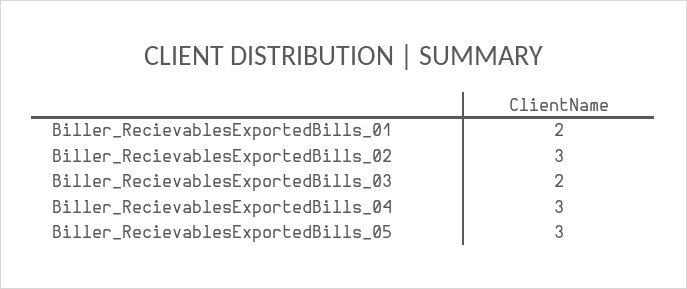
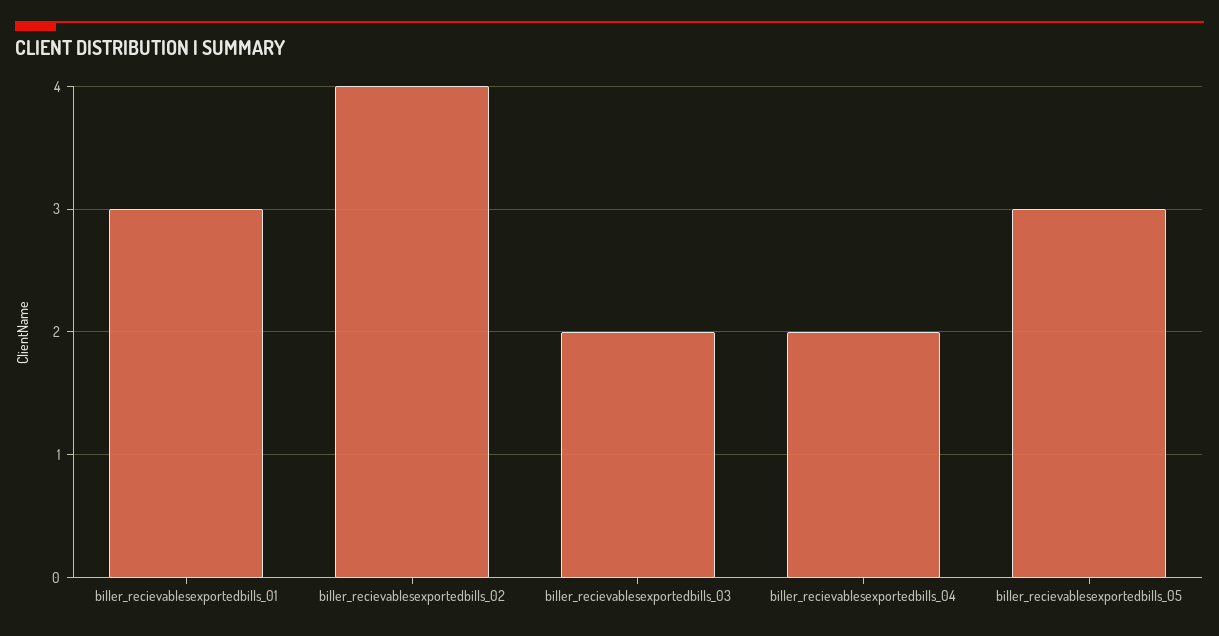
  {
-   "Biller_RecievablesExportedBills_01": 2,
+   "Biller_RecievablesExportedBills_01": 3,
-   "Biller_RecievablesExportedBills_02": 3,
+   "Biller_RecievablesExportedBills_02": 4,
    "Biller_RecievablesExportedBills_03": 2,
-   "Biller_RecievablesExportedBills_04": 3,
+   "Biller_RecievablesExportedBills_04": 2,
    "Biller_RecievablesExportedBills_05": 3
  }

